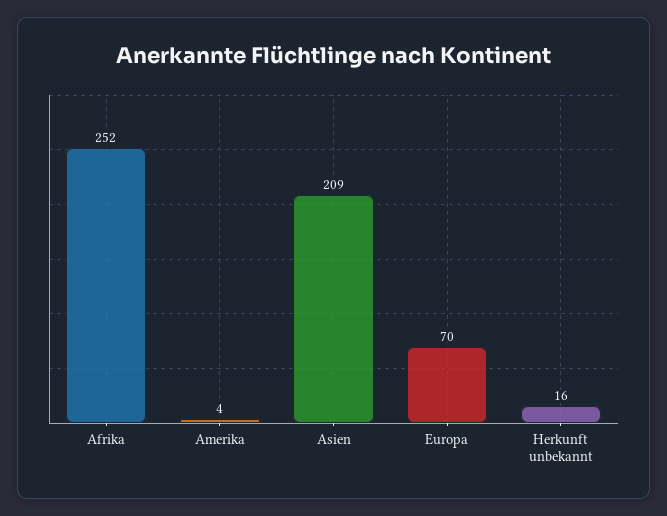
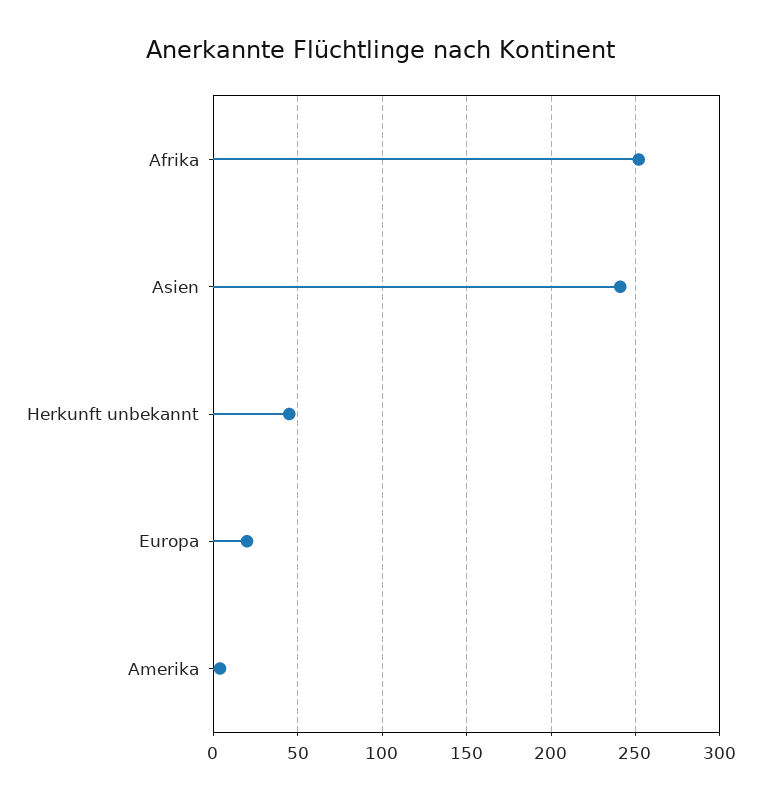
  {
    "Afrika": 252,
    "Amerika": 4,
-   "Asien": 209,
+   "Asien": 240,
-   "Europa": 70,
+   "Europa": 20,
-   "Herkunft unbekannt": 16
+   "Herkunft unbekannt": 45
  }

